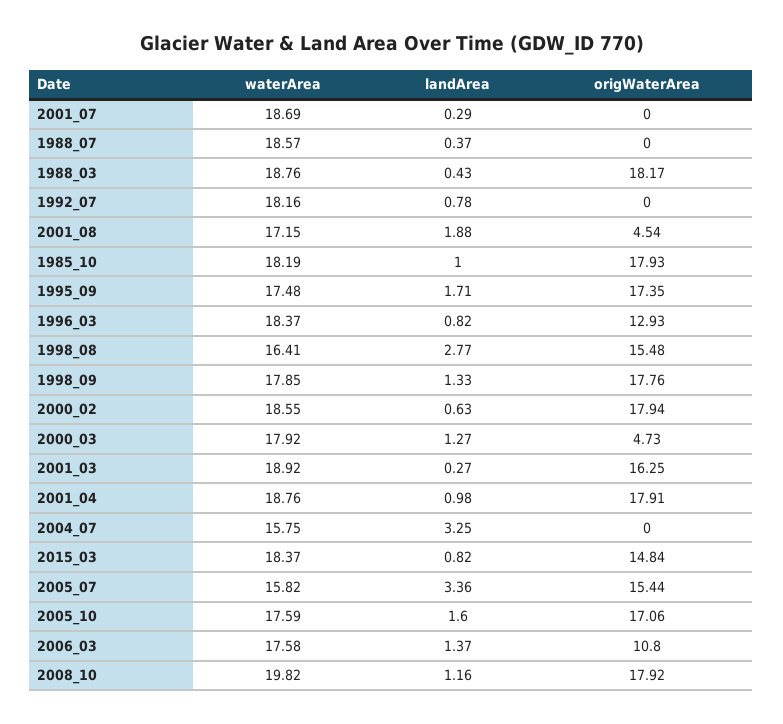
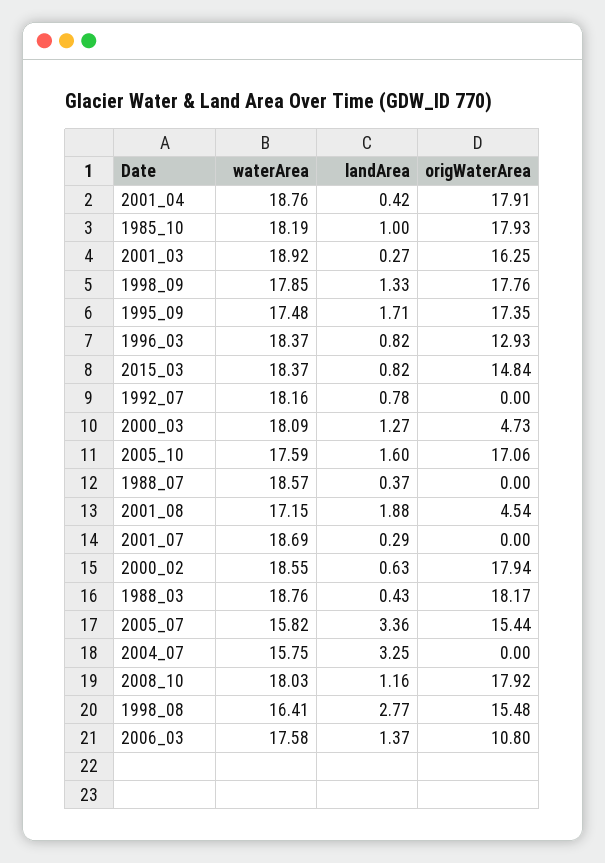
  {
    "waterArea": {
      "2001_07": 18.69,
      "1988_07": 18.57,
      "1988_03": 18.76,
      "1992_07": 18.16,
      "2001_08": 17.15,
      "1985_10": 18.19,
      "1995_09": 17.48,
      "1996_03": 18.37,
      "1998_08": 16.41,
      "1998_09": 17.85,
      "2000_02": 18.55,
-     "2000_03": 17.92,
+     "2000_03": 18.09,
      "2001_03": 18.92,
      "2001_04": 18.76,
      "2004_07": 15.75,
      "2015_03": 18.37,
      "2005_07": 15.82,
      "2005_10": 17.59,
      "2006_03": 17.58,
-     "2008_10": 19.82
+     "2008_10": 18.03
    },
    "landArea": {
      "2001_07": 0.29,
      "1988_07": 0.37,
      "1988_03": 0.43,
      "1992_07": 0.78,
      "2001_08": 1.88,
      "1985_10": 1,
      "1995_09": 1.71,
      "1996_03": 0.82,
      "1998_08": 2.77,
      "1998_09": 1.33,
      "2000_02": 0.63,
      "2000_03": 1.27,
      "2001_03": 0.27,
-     "2001_04": 0.98,
+     "2001_04": 0.42,
      "2004_07": 3.25,
      "2015_03": 0.82,
      "2005_07": 3.36,
      "2005_10": 1.6,
      "2006_03": 1.37,
      "2008_10": 1.16
    },
    "origWaterArea": {
      "2001_07": 0,
      "1988_07": 0,
      "1988_03": 18.17,
      "1992_07": 0,
      "2001_08": 4.54,
      "1985_10": 17.93,
      "1995_09": 17.35,
      "1996_03": 12.93,
      "1998_08": 15.48,
      "1998_09": 17.76,
      "2000_02": 17.94,
      "2000_03": 4.73,
      "2001_03": 16.25,
      "2001_04": 17.91,
      "2004_07": 0,
      "2015_03": 14.84,
      "2005_07": 15.44,
      "2005_10": 17.06,
      "2006_03": 10.8,
      "2008_10": 17.92
    }
  }

